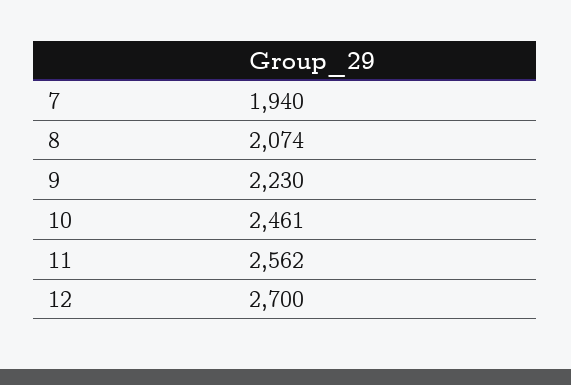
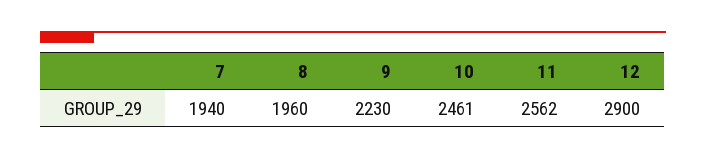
  {
    "7": 1940,
-   "8": 2074,
+   "8": 1960,
    "9": 2230,
    "10": 2461,
    "11": 2562,
-   "12": 2700
+   "12": 2900
  }

